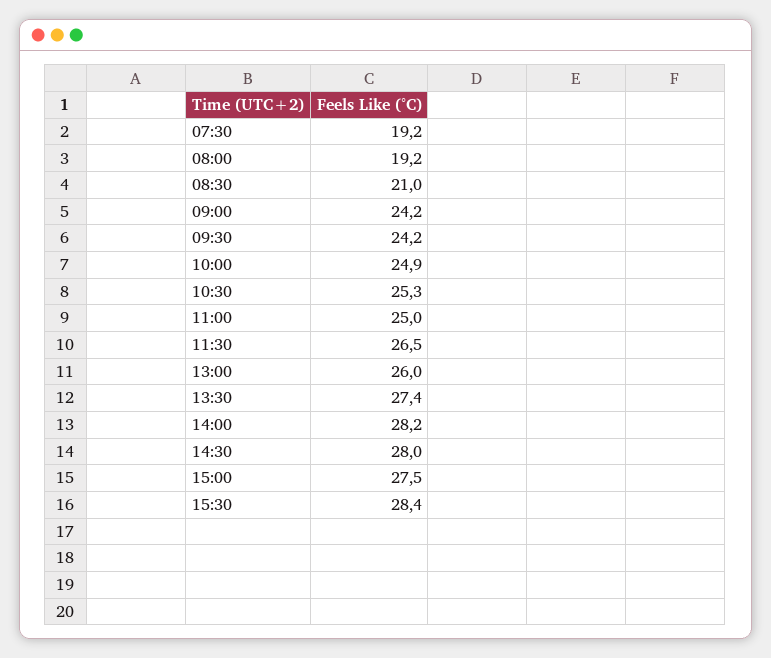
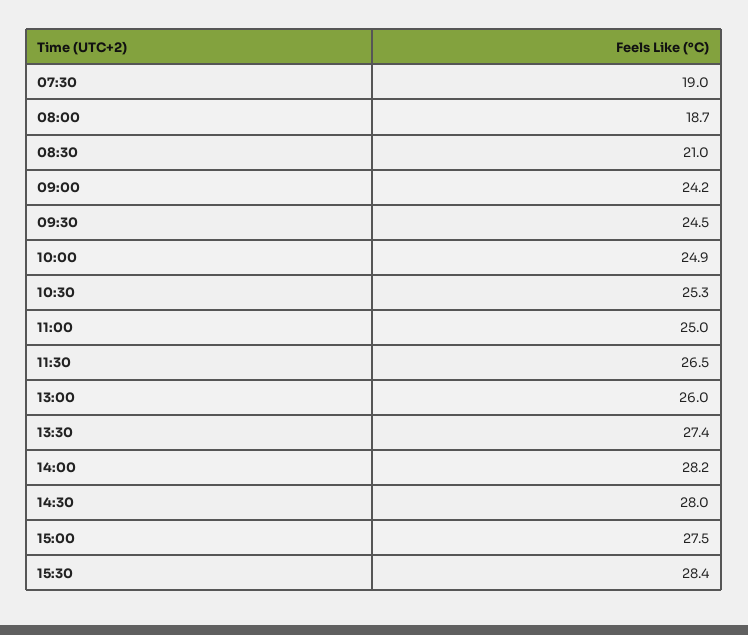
  {
-   "07:30": 19.2,
+   "07:30": 19,
-   "08:00": 19.2,
+   "08:00": 18.7,
    "08:30": 21,
    "09:00": 24.2,
-   "09:30": 24.2,
+   "09:30": 24.5,
    "10:00": 24.9,
    "10:30": 25.3,
    "11:00": 25,
    "11:30": 26.5,
    "13:00": 26,
    "13:30": 27.4,
    "14:00": 28.2,
    "14:30": 28,
    "15:00": 27.5,
    "15:30": 28.4
  }

